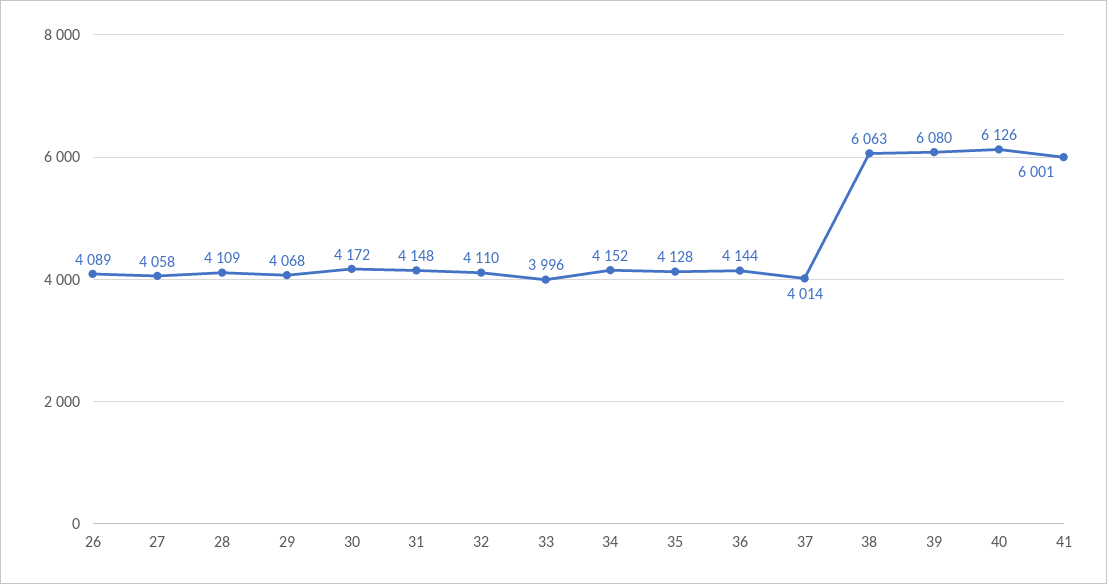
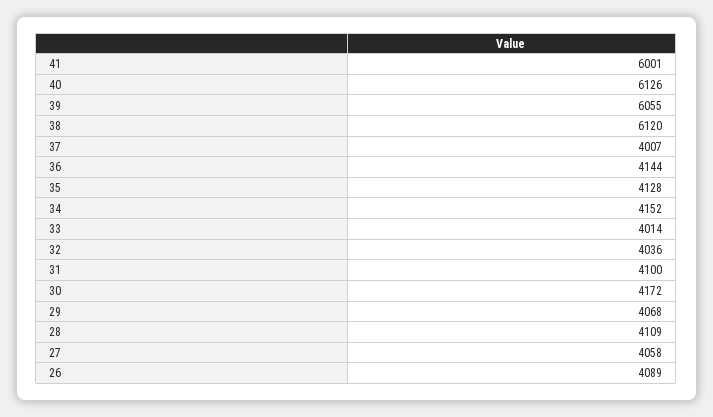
  {
    "26": 4089,
    "27": 4058,
    "28": 4109,
    "29": 4068,
    "30": 4172,
-   "31": 4148,
+   "31": 4100,
-   "32": 4110,
+   "32": 4036,
-   "33": 3996,
+   "33": 4014,
    "34": 4152,
    "35": 4128,
    "36": 4144,
-   "37": 4014,
+   "37": 4007,
-   "38": 6063,
+   "38": 6120,
-   "39": 6080,
+   "39": 6055,
    "40": 6126,
    "41": 6001
  }

